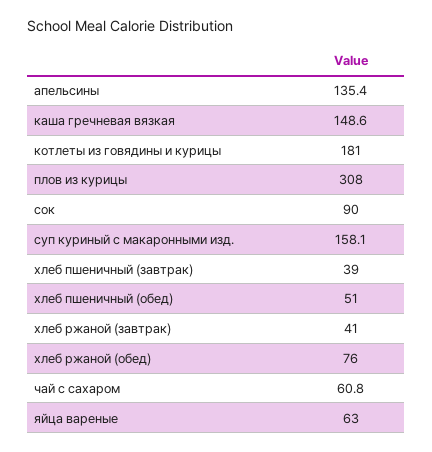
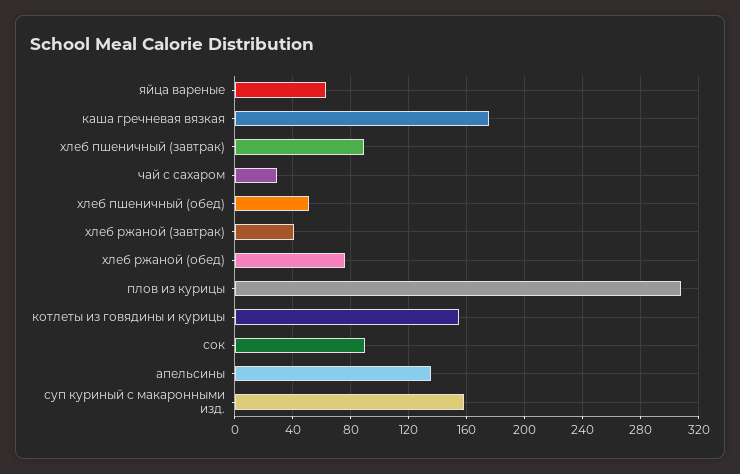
  {
    "апельсины": 135.4,
-   "каша гречневая вязкая": 148.6,
+   "каша гречневая вязкая": 175,
-   "котлеты из говядины и курицы": 181,
+   "котлеты из говядины и курицы": 155,
    "плов из курицы": 308,
    "сок": 90,
    "суп куриный с макаронными изд.": 158.1,
-   "хлеб пшеничный (завтрак)": 39,
+   "хлеб пшеничный (завтрак)": 90,
    "хлеб пшеничный (обед)": 51,
    "хлеб ржаной (завтрак)": 41,
    "хлеб ржаной (обед)": 76,
-   "чай с сахаром": 60.8,
+   "чай с сахаром": 30,
    "яйца вареные": 63
  }

